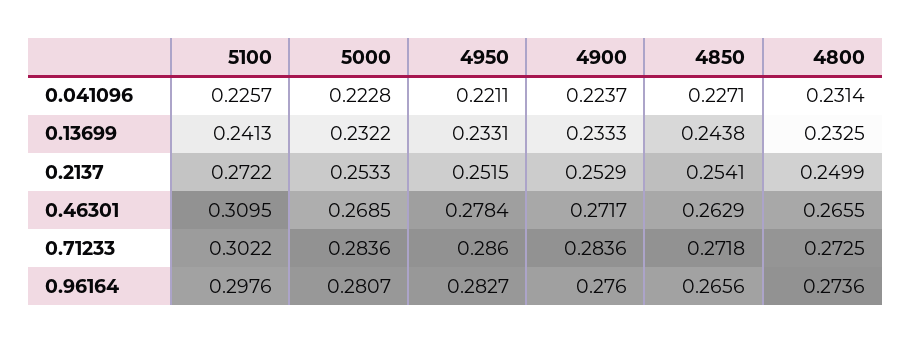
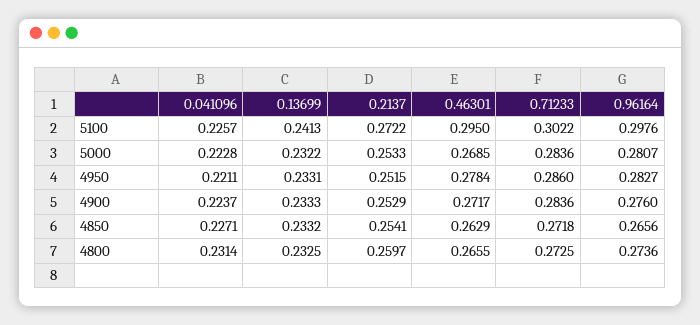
  {
    "5100": {
      "0.041096": 0.2257,
      "0.13699": 0.2413,
      "0.2137": 0.2722,
-     "0.46301": 0.3095,
+     "0.46301": 0.295,
      "0.71233": 0.3022,
      "0.96164": 0.2976
    },
    "5000": {
      "0.041096": 0.2228,
      "0.13699": 0.2322,
      "0.2137": 0.2533,
      "0.46301": 0.2685,
      "0.71233": 0.2836,
      "0.96164": 0.2807
    },
    "4950": {
      "0.041096": 0.2211,
      "0.13699": 0.2331,
      "0.2137": 0.2515,
      "0.46301": 0.2784,
      "0.71233": 0.286,
      "0.96164": 0.2827
    },
    "4900": {
      "0.041096": 0.2237,
      "0.13699": 0.2333,
      "0.2137": 0.2529,
      "0.46301": 0.2717,
      "0.71233": 0.2836,
      "0.96164": 0.276
    },
    "4850": {
      "0.041096": 0.2271,
-     "0.13699": 0.2438,
+     "0.13699": 0.2332,
      "0.2137": 0.2541,
      "0.46301": 0.2629,
      "0.71233": 0.2718,
      "0.96164": 0.2656
    },
    "4800": {
      "0.041096": 0.2314,
      "0.13699": 0.2325,
-     "0.2137": 0.2499,
+     "0.2137": 0.2597,
      "0.46301": 0.2655,
      "0.71233": 0.2725,
      "0.96164": 0.2736
    }
  }

